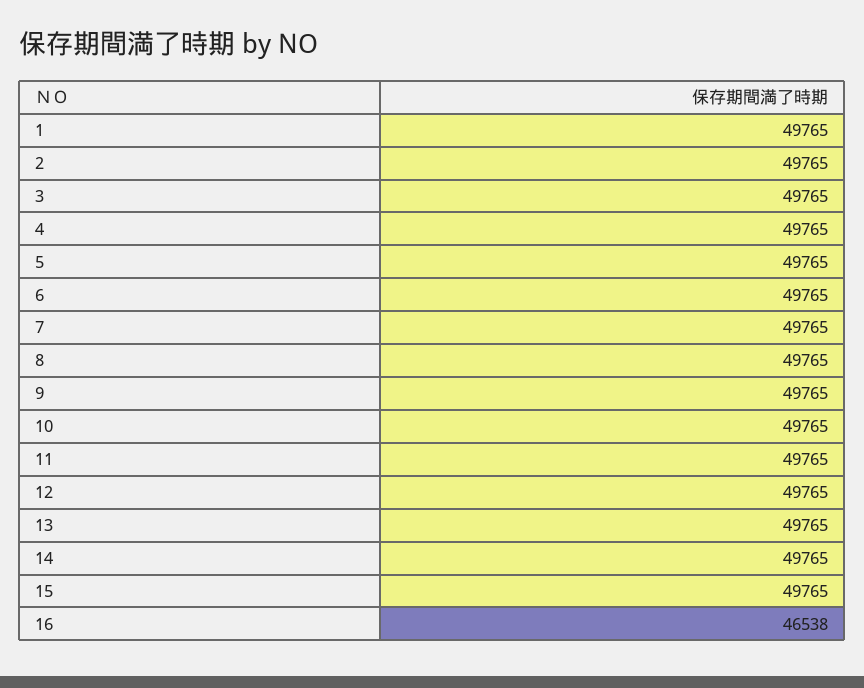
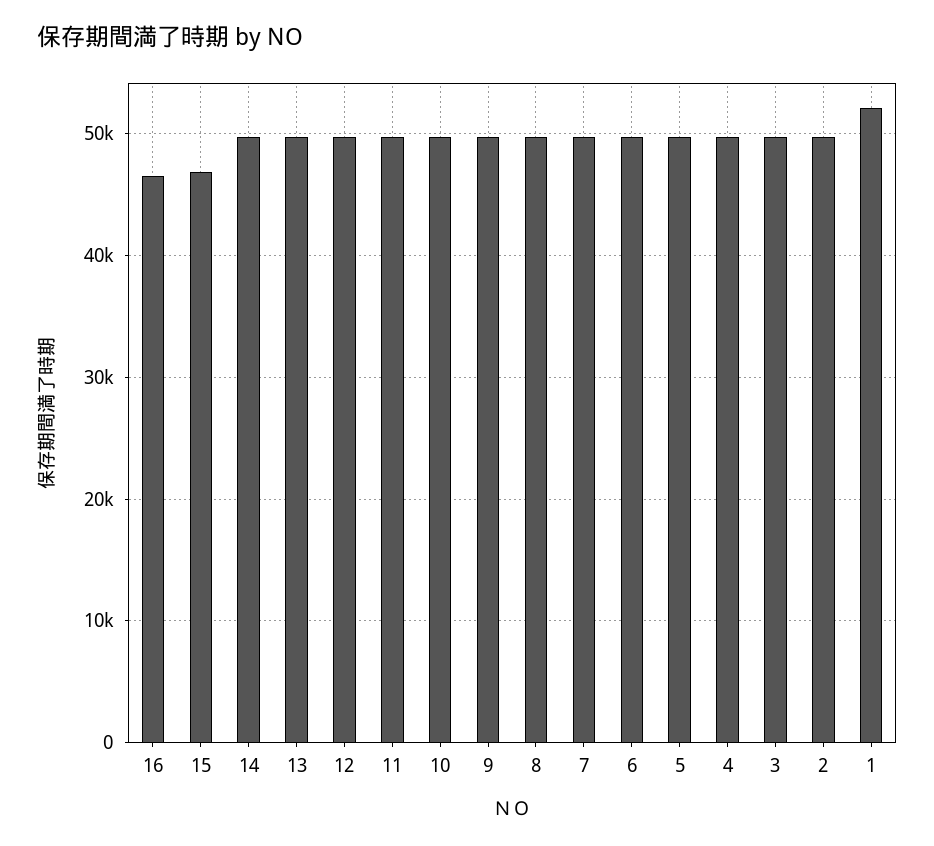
  {
-   "1": 49765,
+   "1": 52000,
    "2": 49765,
    "3": 49765,
    "4": 49765,
    "5": 49765,
    "6": 49765,
    "7": 49765,
    "8": 49765,
    "9": 49765,
    "10": 49765,
    "11": 49765,
    "12": 49765,
    "13": 49765,
    "14": 49765,
-   "15": 49765,
+   "15": 47000,
    "16": 46538
  }

